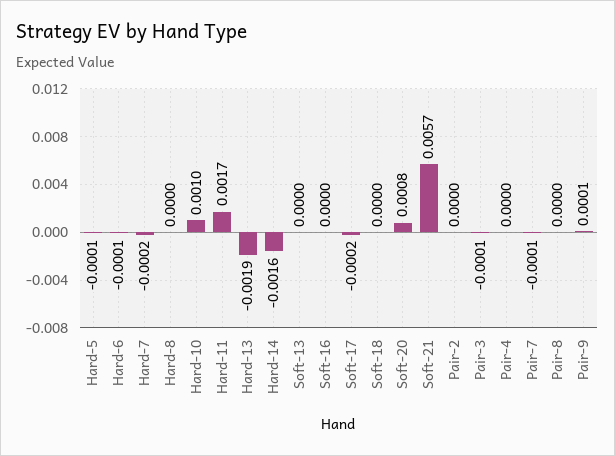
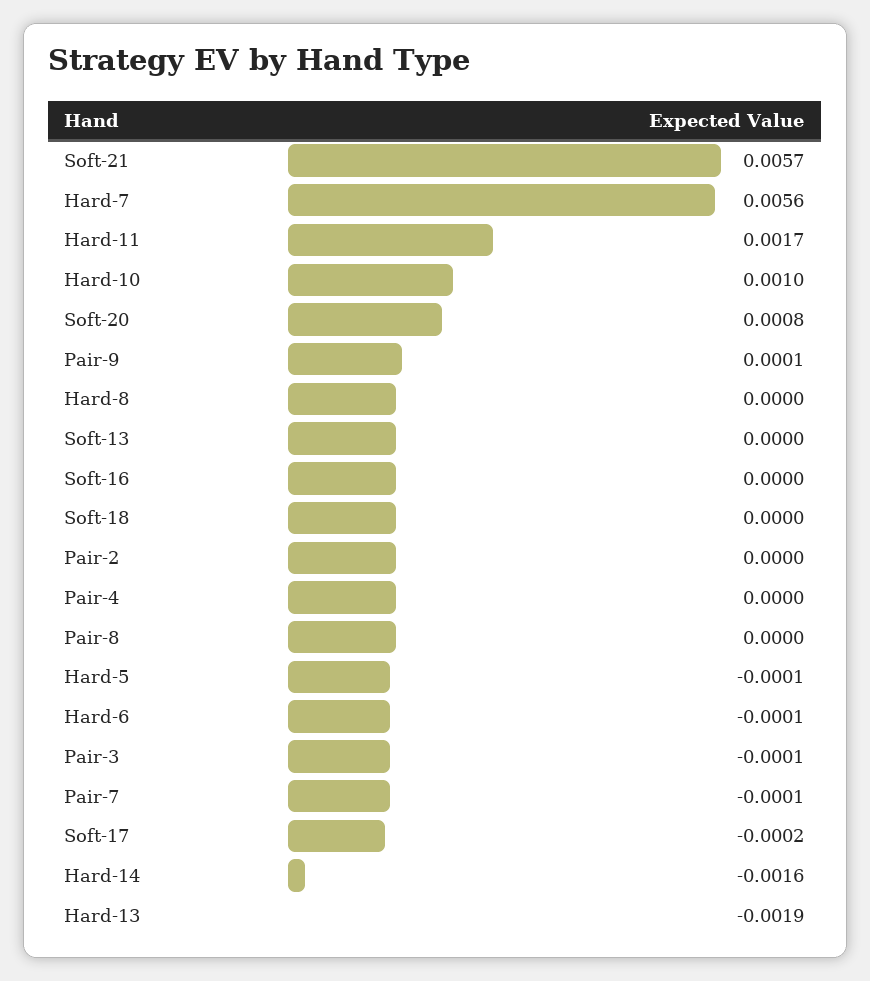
  {
    "Hard-5": -0.0001,
    "Hard-6": -0.0001,
-   "Hard-7": -0.0002,
+   "Hard-7": 0.0056,
    "Hard-8": 0,
    "Hard-10": 0.001,
    "Hard-11": 0.0017,
    "Hard-13": -0.0019,
    "Hard-14": -0.0016,
    "Soft-13": 0,
    "Soft-16": 0,
    "Soft-17": -0.0002,
    "Soft-18": 0,
    "Soft-20": 0.0008,
    "Soft-21": 0.0057,
    "Pair-2": 0,
    "Pair-3": -0.0001,
    "Pair-4": 0,
    "Pair-7": -0.0001,
    "Pair-8": 0,
    "Pair-9": 0.0001
  }

